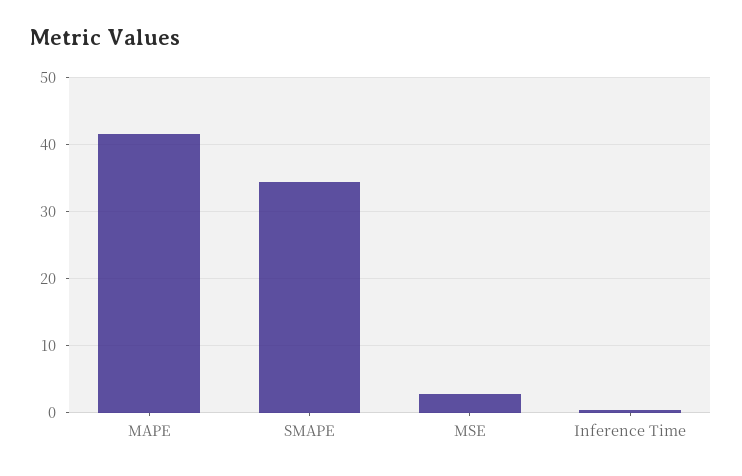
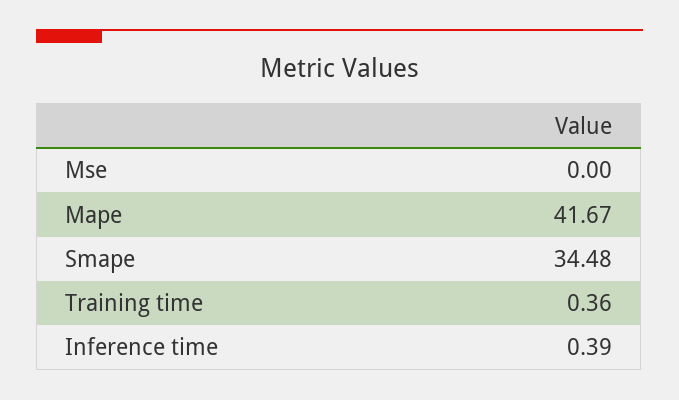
  {
    "MAPE": 41.67,
    "SMAPE": 34.48,
-   "MSE": 3,
+   "MSE": 0,
-   "Inference Time": 0.39
+   "Inference Time": 0.39,
+   "Training time": 0.36
  }

